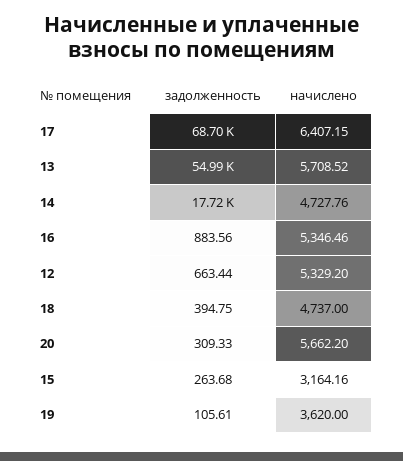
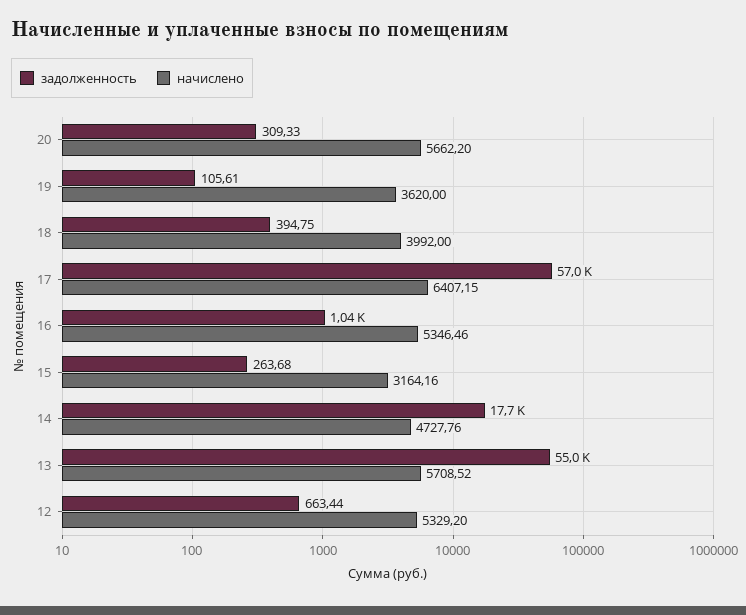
  {
    "задолженность": {
-     "17": 68700,
+     "17": 57000,
      "13": 54990,
      "14": 17720,
-     "16": 883.56,
+     "16": 1040,
      "12": 663.44,
      "18": 394.75,
      "20": 309.33,
      "15": 263.68,
      "19": 105.61
    },
    "начислено": {
      "17": 6407.15,
      "13": 5708.52,
      "14": 4727.76,
      "16": 5346.46,
      "12": 5329.2,
-     "18": 4737,
+     "18": 3992,
      "20": 5662.2,
      "15": 3164.16,
      "19": 3620
    }
  }

